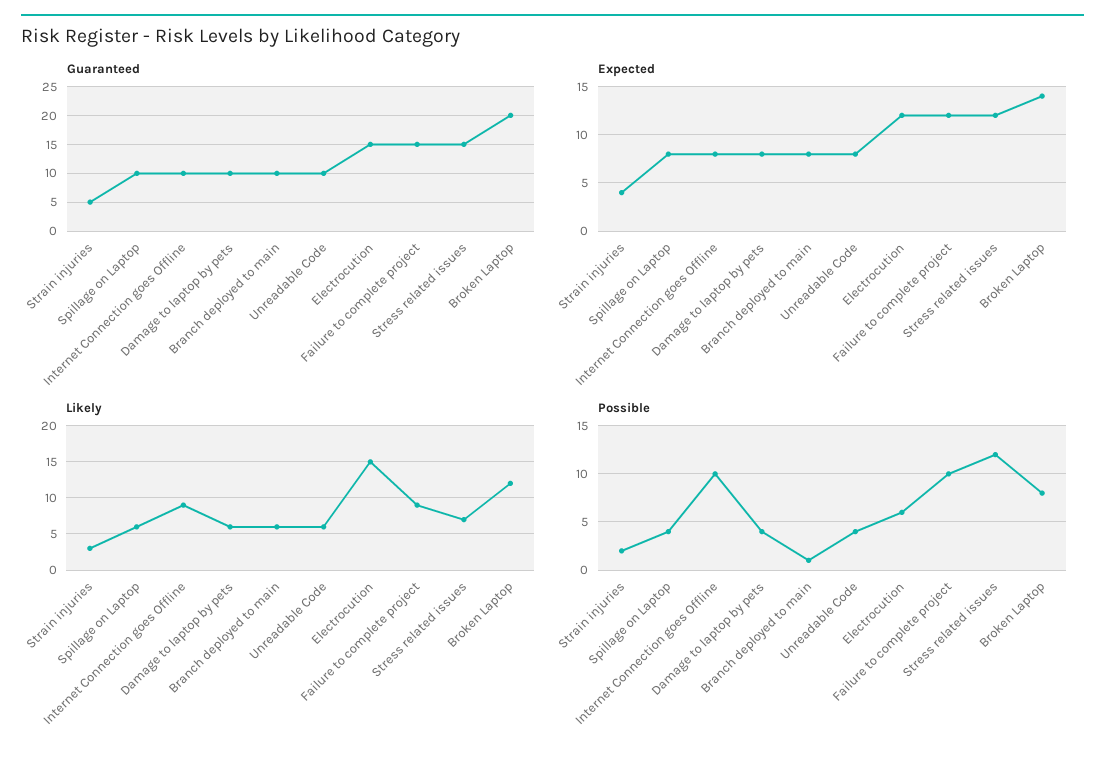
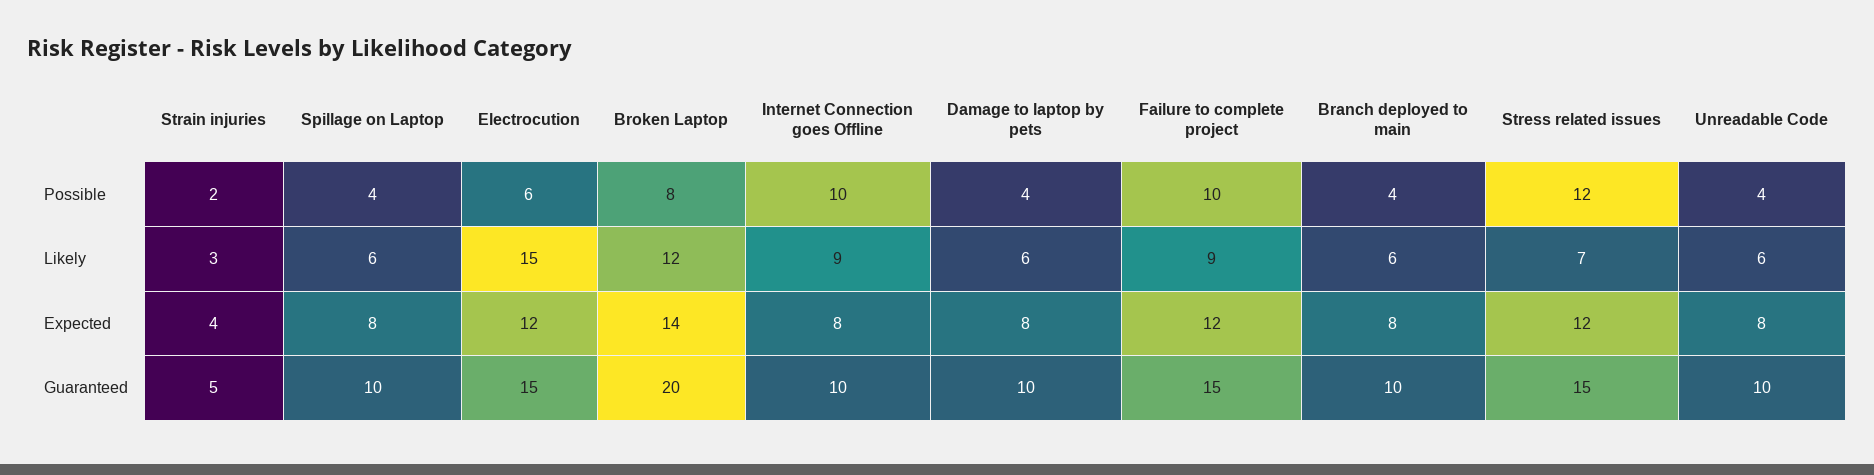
  {
    "Guaranteed": {
      "Strain injuries": 5,
      "Spillage on Laptop": 10,
      "Internet Connection goes Offline": 10,
      "Damage to laptop by pets": 10,
      "Branch deployed to main": 10,
      "Unreadable Code": 10,
      "Electrocution": 15,
      "Failure to complete project": 15,
      "Stress related issues": 15,
      "Broken Laptop": 20
    },
    "Expected": {
      "Strain injuries": 4,
      "Spillage on Laptop": 8,
      "Internet Connection goes Offline": 8,
      "Damage to laptop by pets": 8,
      "Branch deployed to main": 8,
      "Unreadable Code": 8,
      "Electrocution": 12,
      "Failure to complete project": 12,
      "Stress related issues": 12,
      "Broken Laptop": 14
    },
    "Likely": {
      "Strain injuries": 3,
      "Spillage on Laptop": 6,
      "Internet Connection goes Offline": 9,
      "Damage to laptop by pets": 6,
      "Branch deployed to main": 6,
      "Unreadable Code": 6,
      "Electrocution": 15,
      "Failure to complete project": 9,
      "Stress related issues": 7,
      "Broken Laptop": 12
    },
    "Possible": {
      "Strain injuries": 2,
      "Spillage on Laptop": 4,
      "Internet Connection goes Offline": 10,
      "Damage to laptop by pets": 4,
-     "Branch deployed to main": 1,
+     "Branch deployed to main": 4,
      "Unreadable Code": 4,
      "Electrocution": 6,
      "Failure to complete project": 10,
      "Stress related issues": 12,
      "Broken Laptop": 8
    }
  }

